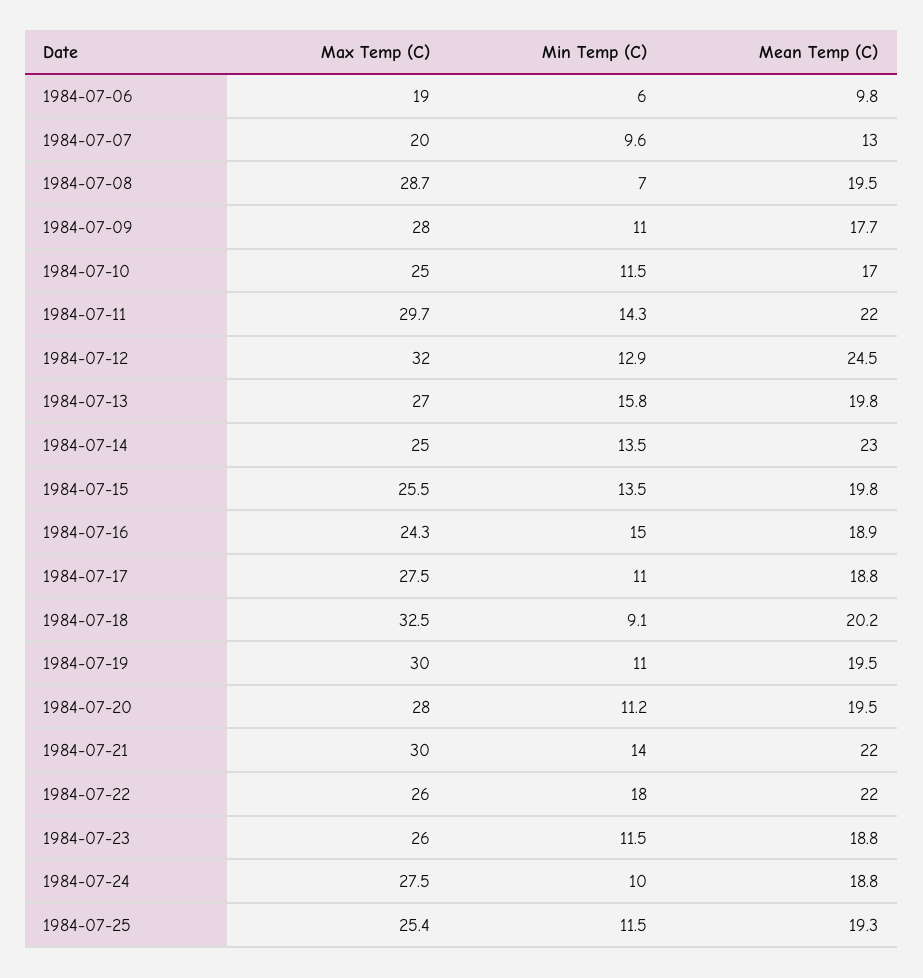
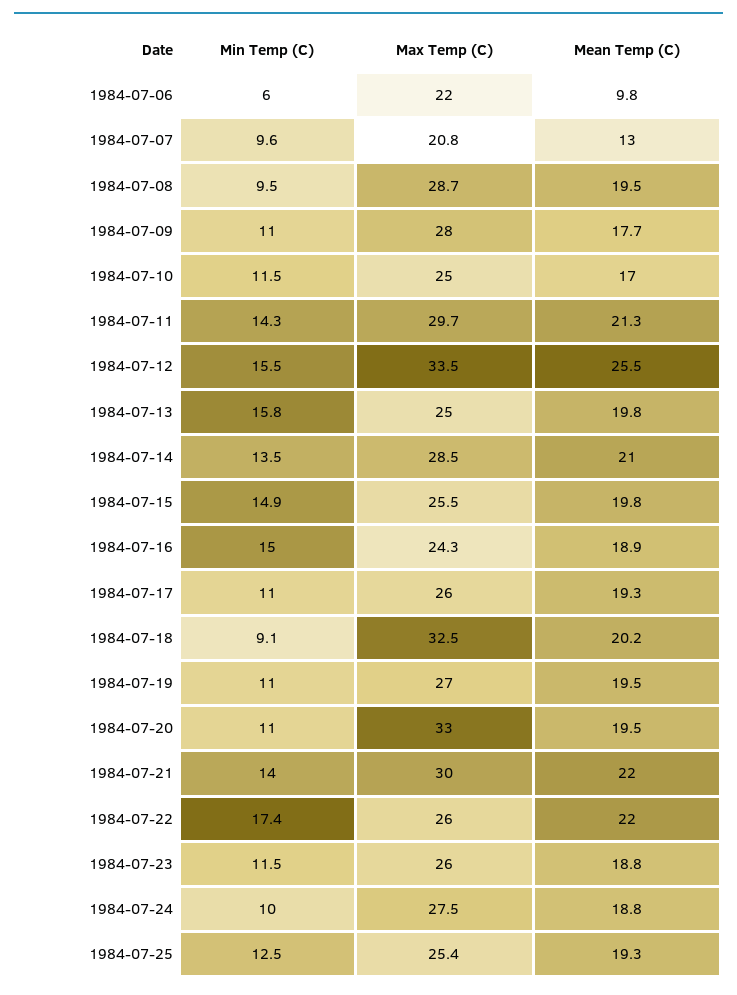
  {
    "Max Temp (C)": {
-     "1984-07-06": 19,
+     "1984-07-06": 22,
-     "1984-07-07": 20,
+     "1984-07-07": 20.8,
      "1984-07-08": 28.7,
      "1984-07-09": 28,
      "1984-07-10": 25,
      "1984-07-11": 29.7,
-     "1984-07-12": 32,
+     "1984-07-12": 33.5,
-     "1984-07-13": 27,
+     "1984-07-13": 25,
-     "1984-07-14": 25,
+     "1984-07-14": 28.5,
      "1984-07-15": 25.5,
      "1984-07-16": 24.3,
-     "1984-07-17": 27.5,
+     "1984-07-17": 26,
      "1984-07-18": 32.5,
-     "1984-07-19": 30,
+     "1984-07-19": 27,
-     "1984-07-20": 28,
+     "1984-07-20": 33,
      "1984-07-21": 30,
      "1984-07-22": 26,
      "1984-07-23": 26,
      "1984-07-24": 27.5,
      "1984-07-25": 25.4
    },
    "Min Temp (C)": {
      "1984-07-06": 6,
      "1984-07-07": 9.6,
-     "1984-07-08": 7,
+     "1984-07-08": 9.5,
      "1984-07-09": 11,
      "1984-07-10": 11.5,
      "1984-07-11": 14.3,
-     "1984-07-12": 12.9,
+     "1984-07-12": 15.5,
      "1984-07-13": 15.8,
      "1984-07-14": 13.5,
-     "1984-07-15": 13.5,
+     "1984-07-15": 14.9,
      "1984-07-16": 15,
      "1984-07-17": 11,
      "1984-07-18": 9.1,
      "1984-07-19": 11,
-     "1984-07-20": 11.2,
+     "1984-07-20": 11,
      "1984-07-21": 14,
-     "1984-07-22": 18,
+     "1984-07-22": 17.4,
      "1984-07-23": 11.5,
      "1984-07-24": 10,
-     "1984-07-25": 11.5
+     "1984-07-25": 12.5
    },
    "Mean Temp (C)": {
      "1984-07-06": 9.8,
      "1984-07-07": 13,
      "1984-07-08": 19.5,
      "1984-07-09": 17.7,
      "1984-07-10": 17,
-     "1984-07-11": 22,
+     "1984-07-11": 21.3,
-     "1984-07-12": 24.5,
+     "1984-07-12": 25.5,
      "1984-07-13": 19.8,
-     "1984-07-14": 23,
+     "1984-07-14": 21,
      "1984-07-15": 19.8,
      "1984-07-16": 18.9,
-     "1984-07-17": 18.8,
+     "1984-07-17": 19.3,
      "1984-07-18": 20.2,
      "1984-07-19": 19.5,
      "1984-07-20": 19.5,
      "1984-07-21": 22,
      "1984-07-22": 22,
      "1984-07-23": 18.8,
      "1984-07-24": 18.8,
      "1984-07-25": 19.3
    }
  }

